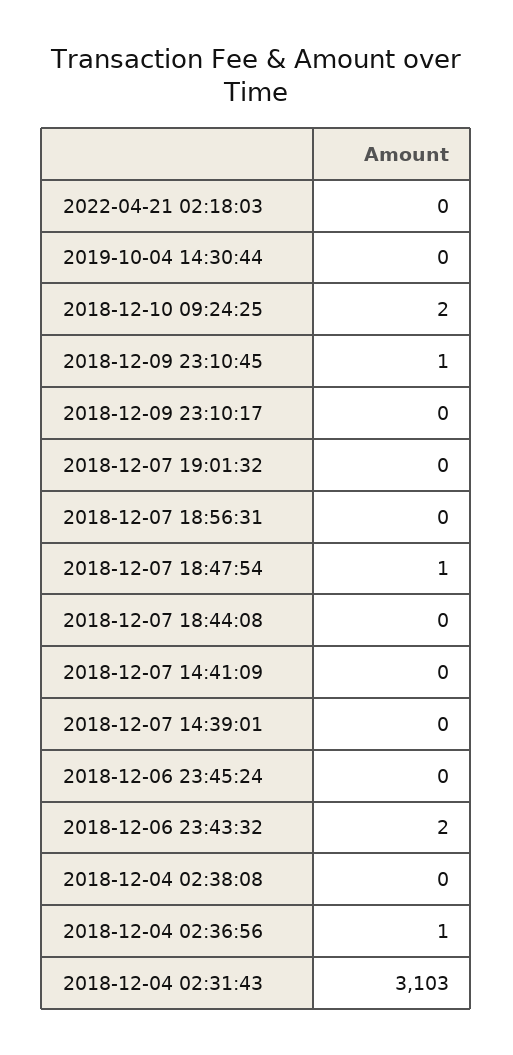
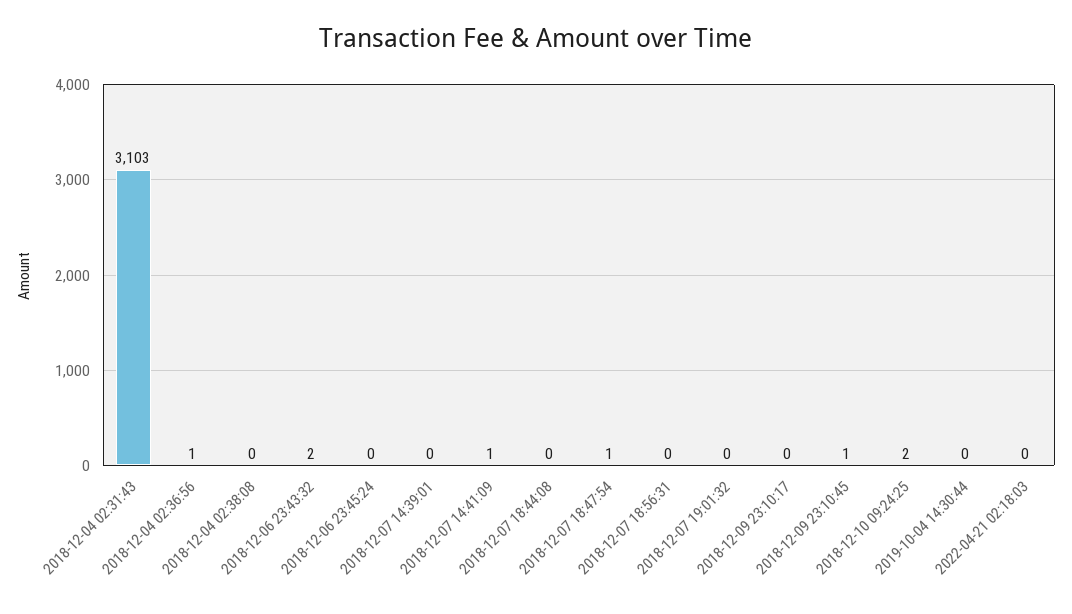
  {
    "2022-04-21 02:18:03": 0,
    "2019-10-04 14:30:44": 0,
    "2018-12-10 09:24:25": 2,
    "2018-12-09 23:10:45": 1,
    "2018-12-09 23:10:17": 0,
    "2018-12-07 19:01:32": 0,
    "2018-12-07 18:56:31": 0,
    "2018-12-07 18:47:54": 1,
    "2018-12-07 18:44:08": 0,
-   "2018-12-07 14:41:09": 0,
+   "2018-12-07 14:41:09": 1,
    "2018-12-07 14:39:01": 0,
    "2018-12-06 23:45:24": 0,
    "2018-12-06 23:43:32": 2,
    "2018-12-04 02:38:08": 0,
    "2018-12-04 02:36:56": 1,
    "2018-12-04 02:31:43": 3103
  }

